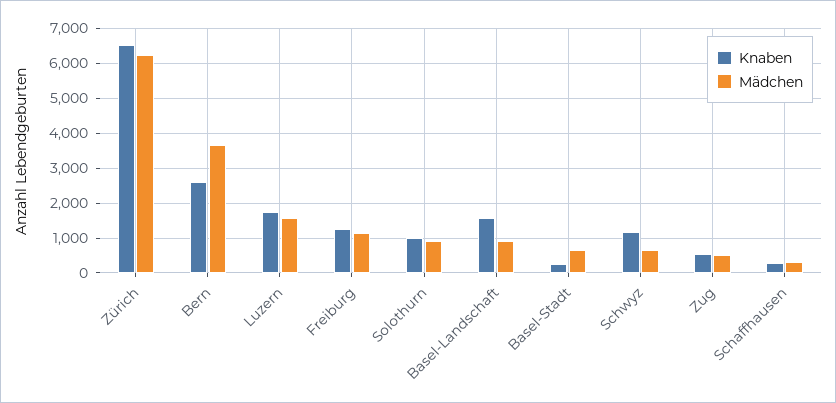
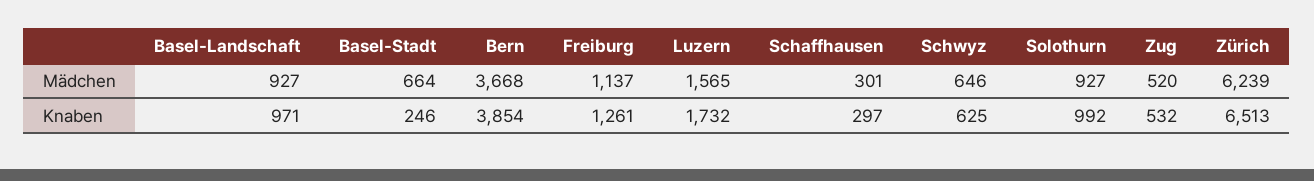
  {
    "Knaben": {
      "Zürich": 6513,
-     "Bern": 2600,
+     "Bern": 3854,
      "Luzern": 1732,
      "Freiburg": 1261,
      "Solothurn": 992,
-     "Basel-Landschaft": 1600,
+     "Basel-Landschaft": 971,
      "Basel-Stadt": 246,
-     "Schwyz": 1200,
+     "Schwyz": 625,
      "Zug": 532,
      "Schaffhausen": 297
    },
    "Mädchen": {
      "Zürich": 6239,
      "Bern": 3668,
      "Luzern": 1565,
      "Freiburg": 1137,
      "Solothurn": 927,
      "Basel-Landschaft": 927,
      "Basel-Stadt": 664,
      "Schwyz": 646,
      "Zug": 520,
      "Schaffhausen": 301
    }
  }

